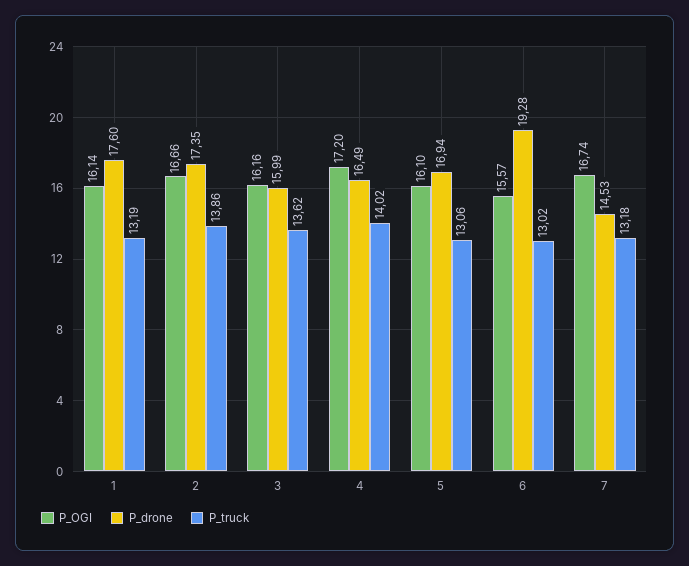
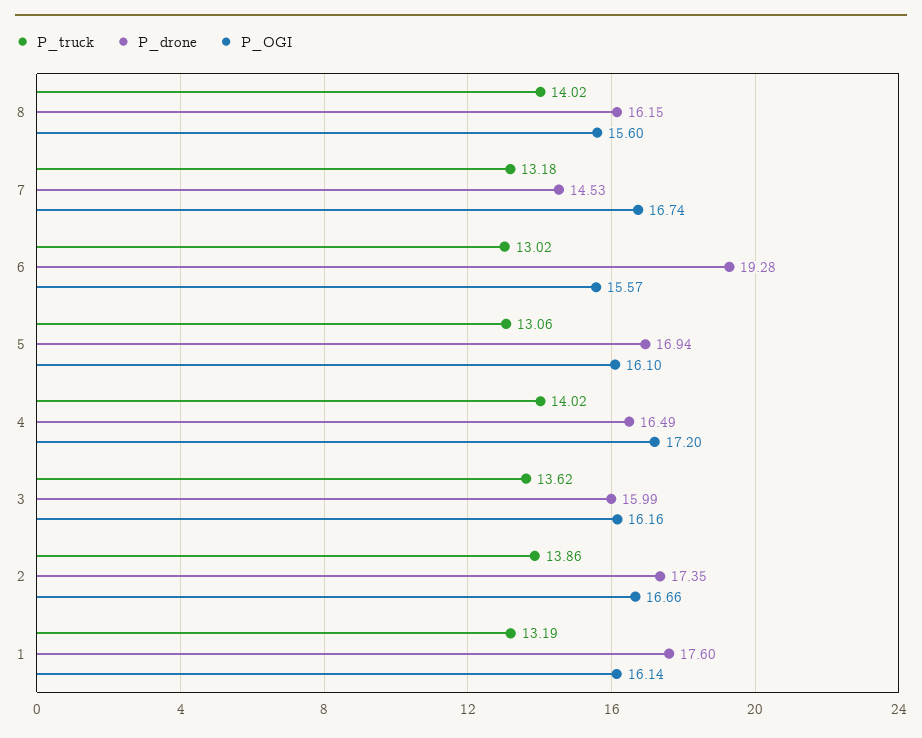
  {
    "P_OGI": {
      "1": 16.14,
      "2": 16.66,
      "3": 16.16,
      "4": 17.2,
      "5": 16.1,
      "6": 15.57,
-     "7": 16.74
+     "7": 16.74,
+     "8": 15.6
    },
    "P_drone": {
      "1": 17.6,
      "2": 17.35,
      "3": 15.99,
      "4": 16.49,
      "5": 16.94,
      "6": 19.28,
-     "7": 14.53
+     "7": 14.53,
+     "8": 16.15
    },
    "P_truck": {
      "1": 13.19,
      "2": 13.86,
      "3": 13.62,
      "4": 14.02,
      "5": 13.06,
      "6": 13.02,
-     "7": 13.18
+     "7": 13.18,
+     "8": 14.02
    }
  }

